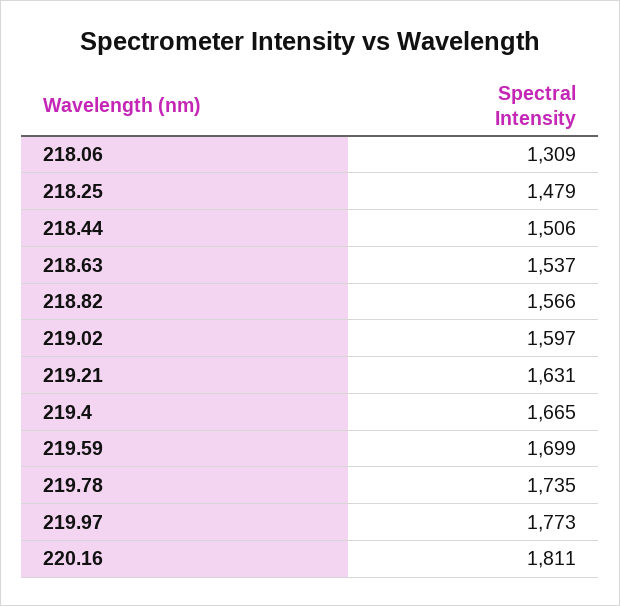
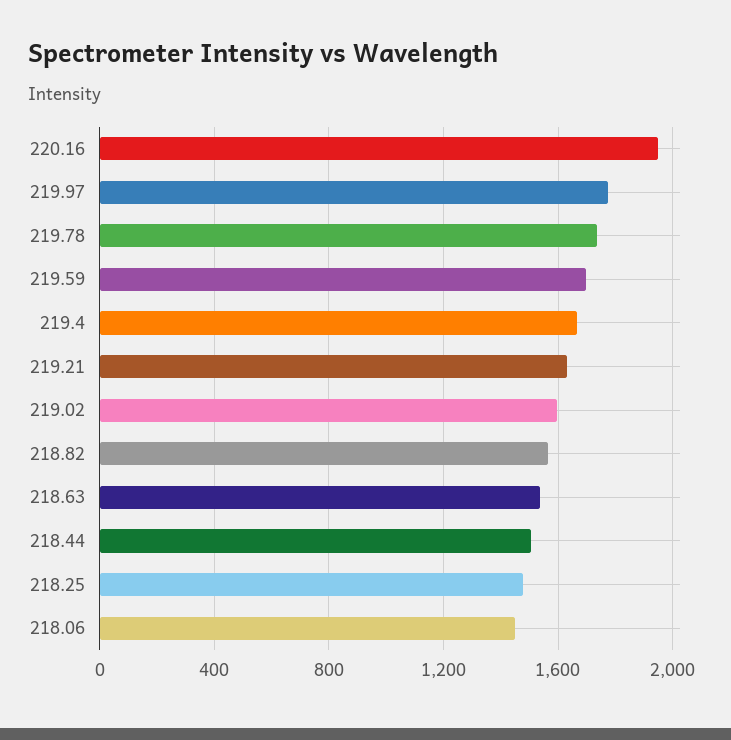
  {
-   "218.06": 1309,
+   "218.06": 1450,
    "218.25": 1479,
    "218.44": 1506,
    "218.63": 1537,
    "218.82": 1566,
    "219.02": 1597,
    "219.21": 1631,
    "219.4": 1665,
    "219.59": 1699,
    "219.78": 1735,
    "219.97": 1773,
-   "220.16": 1811
+   "220.16": 1950
  }

